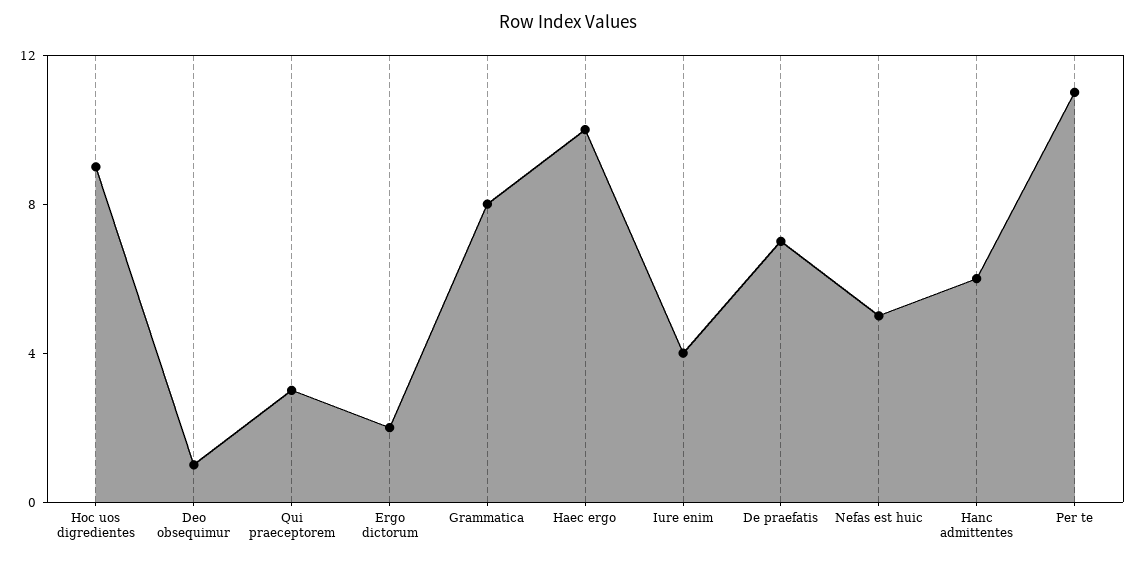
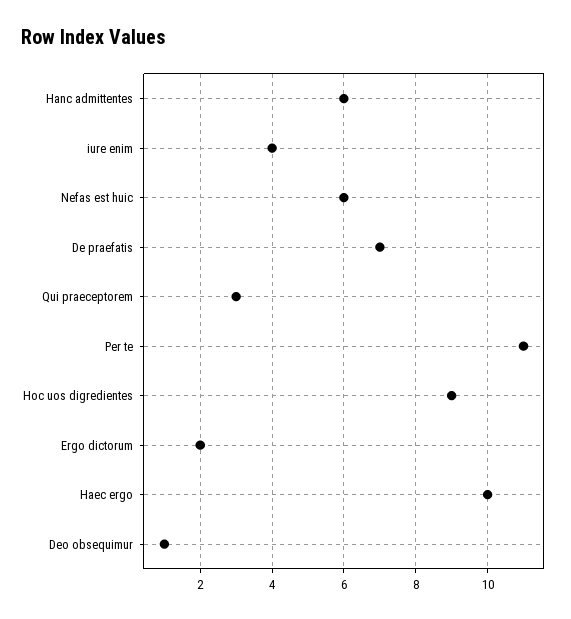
  {
    "Hoc uos digredientes": 9,
    "Deo obsequimur": 1,
    "Qui praeceptorem": 3,
    "Ergo dictorum": 2,
-   "Grammatica": 8,
    "Haec ergo": 10,
    "Iure enim": 4,
    "De praefatis": 7,
-   "Nefas est huic": 5,
+   "Nefas est huic": 6,
    "Hanc admittentes": 6,
    "Per te": 11
  }

